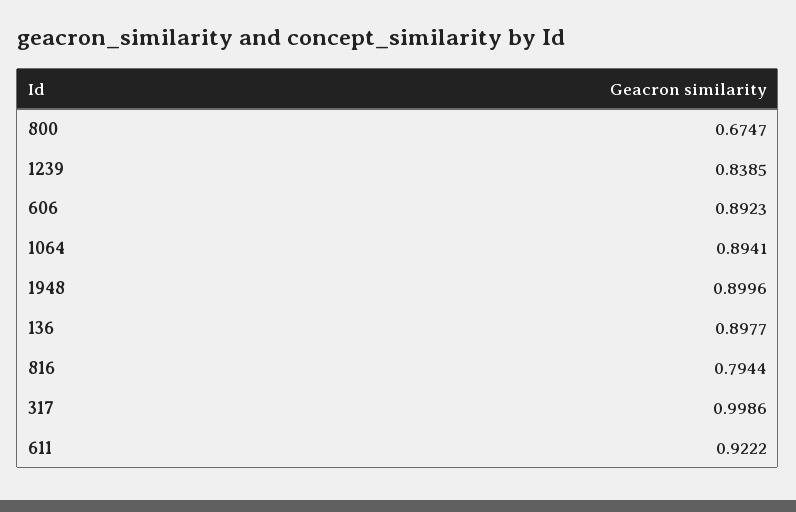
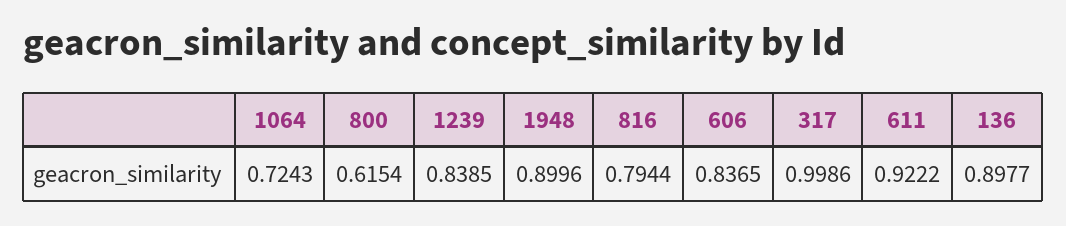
  {
-   "800": 0.6747,
+   "800": 0.6154,
    "1239": 0.8385,
-   "606": 0.8923,
+   "606": 0.8365,
-   "1064": 0.8941,
+   "1064": 0.7243,
    "1948": 0.8996,
    "136": 0.8977,
    "816": 0.7944,
    "317": 0.9986,
    "611": 0.9222
  }

